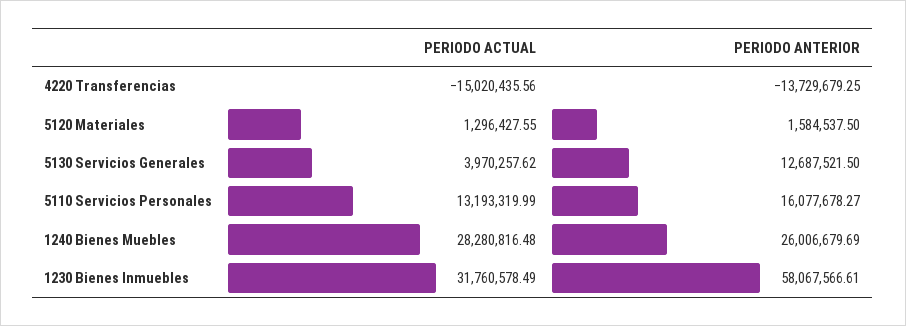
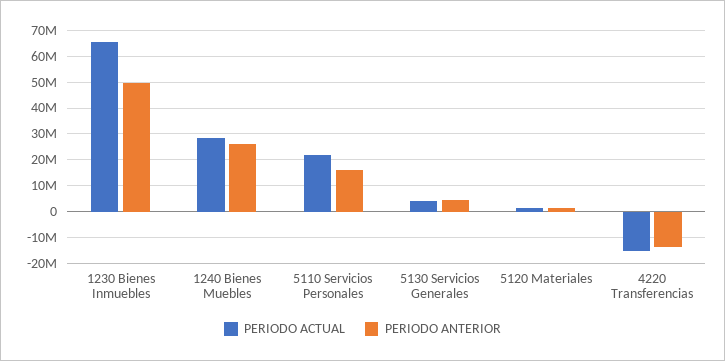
  {
    "PERIODO ACTUAL": {
      "4220 Transferencias": -15020435.56,
      "5120 Materiales": 1296427.55,
      "5130 Servicios Generales": 3970257.62,
-     "5110 Servicios Personales": 13193319.99,
+     "5110 Servicios Personales": 22500000,
      "1240 Bienes Muebles": 28280816.48,
-     "1230 Bienes Inmuebles": 31760578.49
+     "1230 Bienes Inmuebles": 65000000
    },
    "PERIODO ANTERIOR": {
      "4220 Transferencias": -13729679.25,
      "5120 Materiales": 1584537.5,
-     "5130 Servicios Generales": 12687521.5,
+     "5130 Servicios Generales": 5000000,
      "5110 Servicios Personales": 16077678.27,
      "1240 Bienes Muebles": 26006679.69,
-     "1230 Bienes Inmuebles": 58067566.61
+     "1230 Bienes Inmuebles": 50000000
    }
  }

